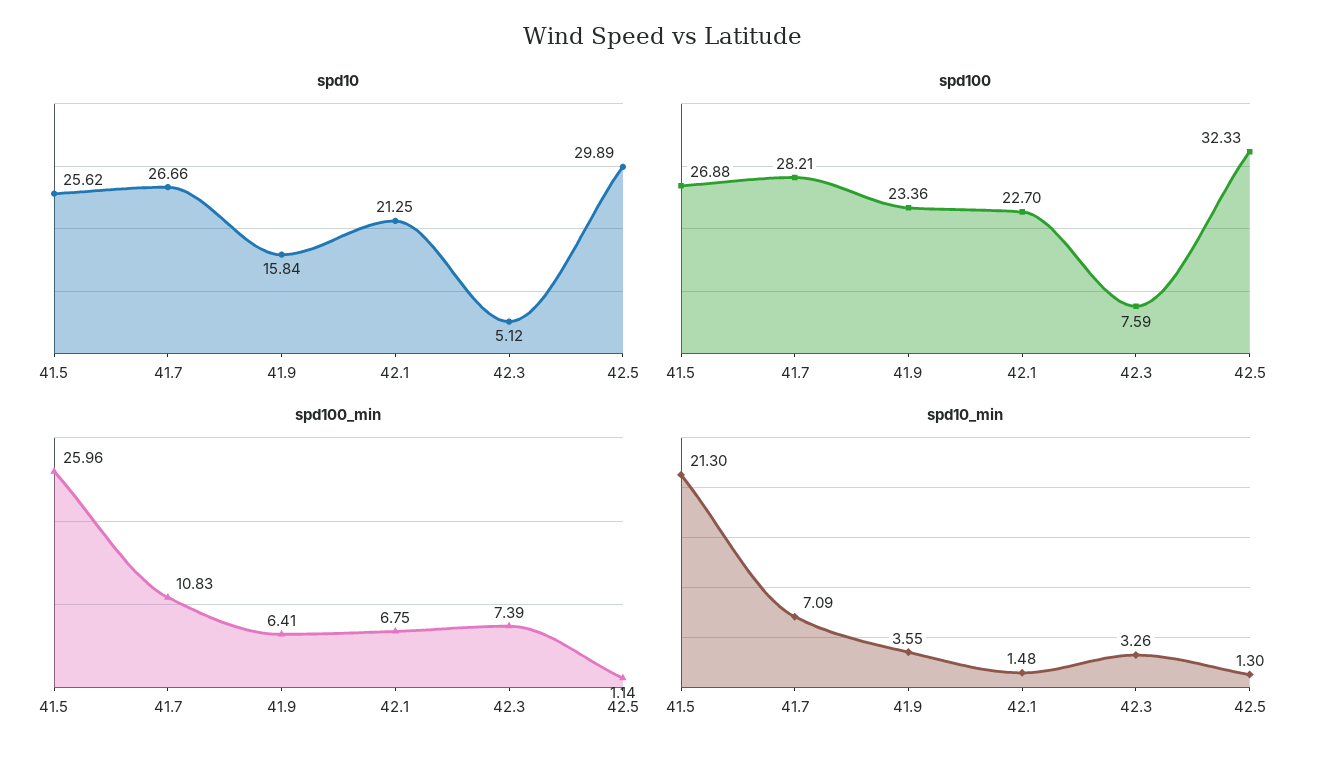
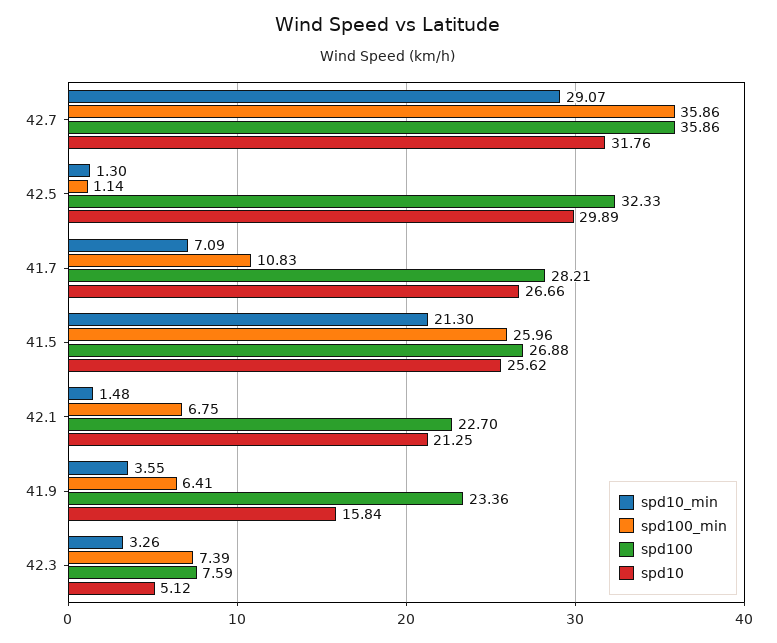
  {
    "spd10": {
      "41.5": 25.62,
      "41.7": 26.66,
      "41.9": 15.84,
      "42.1": 21.25,
      "42.3": 5.12,
-     "42.5": 29.89
+     "42.5": 29.89,
+     "42.7": 31.76
    },
    "spd100": {
      "41.5": 26.88,
      "41.7": 28.21,
      "41.9": 23.36,
      "42.1": 22.7,
      "42.3": 7.59,
-     "42.5": 32.33
+     "42.5": 32.33,
+     "42.7": 35.86
    },
    "spd100_min": {
      "41.5": 25.96,
      "41.7": 10.83,
      "41.9": 6.41,
      "42.1": 6.75,
      "42.3": 7.39,
-     "42.5": 1.14
+     "42.5": 1.14,
+     "42.7": 35.86
    },
    "spd10_min": {
      "41.5": 21.3,
      "41.7": 7.09,
      "41.9": 3.55,
      "42.1": 1.48,
      "42.3": 3.26,
-     "42.5": 1.3
+     "42.5": 1.3,
+     "42.7": 29.07
    }
  }

